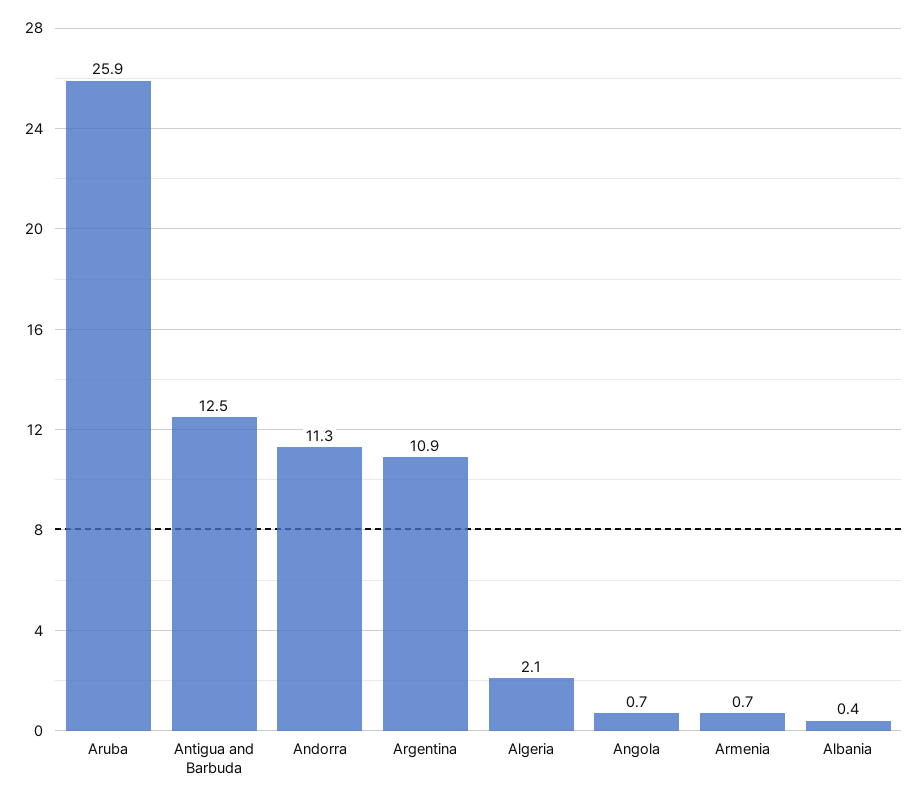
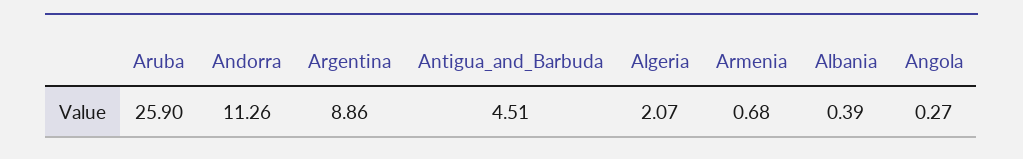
  {
    "Aruba": 25.9,
-   "Antigua and Barbuda": 12.5,
+   "Antigua and Barbuda": 4.51,
    "Andorra": 11.26,
-   "Argentina": 10.9,
+   "Argentina": 8.86,
    "Algeria": 2.07,
-   "Angola": 0.7,
+   "Angola": 0.27,
    "Armenia": 0.68,
    "Albania": 0.39
  }

